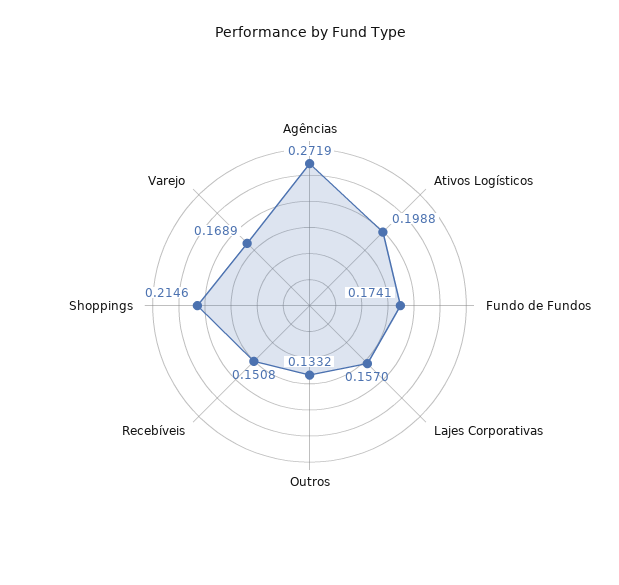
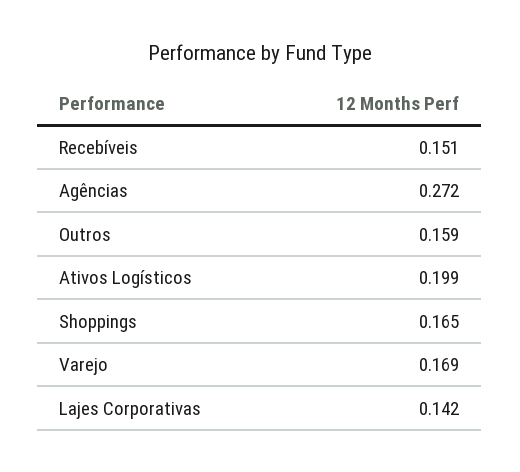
  {
    "Agências": 0.2719,
    "Ativos Logísticos": 0.1988,
-   "Fundo de Fundos": 0.1741,
-   "Lajes Corporativas": 0.157,
+   "Lajes Corporativas": 0.142,
-   "Outros": 0.1332,
+   "Outros": 0.159,
    "Recebíveis": 0.1508,
-   "Shoppings": 0.2146,
+   "Shoppings": 0.165,
    "Varejo": 0.1689
  }

